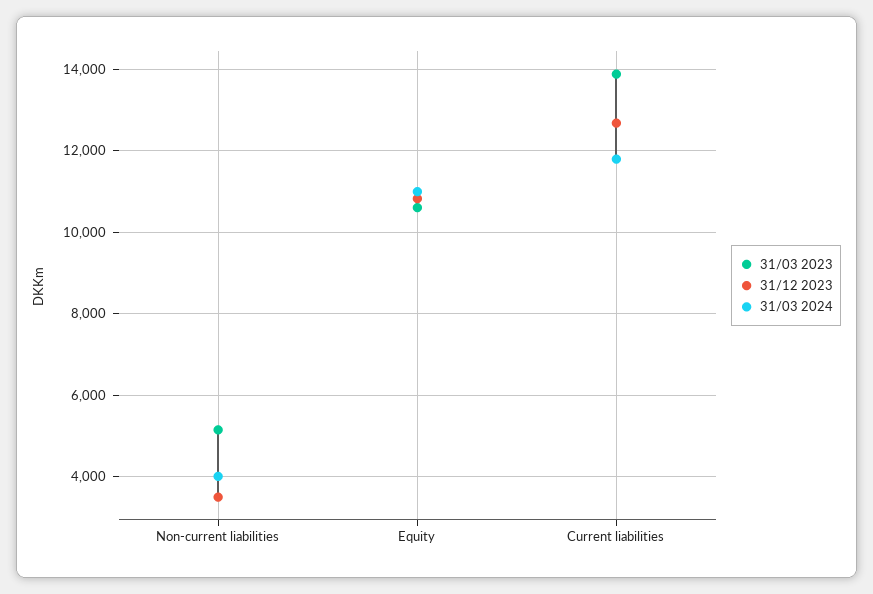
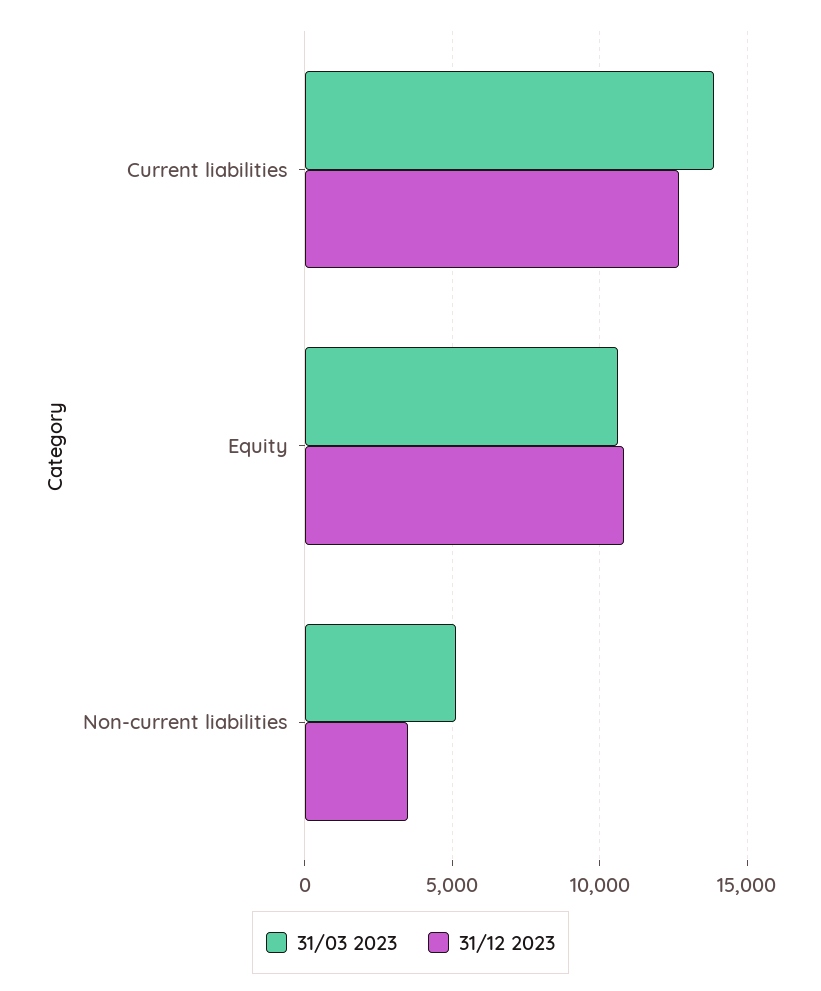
  {
    "31/03 2023": {
      "Non-current liabilities": 5200,
      "Equity": 10600,
      "Current liabilities": 13800
    },
    "31/12 2023": {
      "Non-current liabilities": 3400,
      "Equity": 10800,
      "Current liabilities": 12600
-   },
+   }
-   "31/03 2024": {
-     "Non-current liabilities": 4000,
-     "Equity": 11000,
-     "Current liabilities": 11800
-   }
  }

